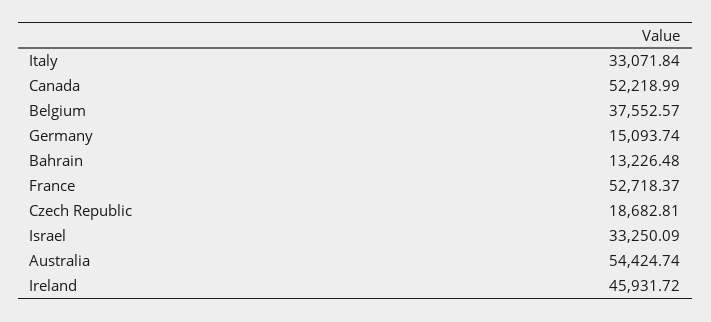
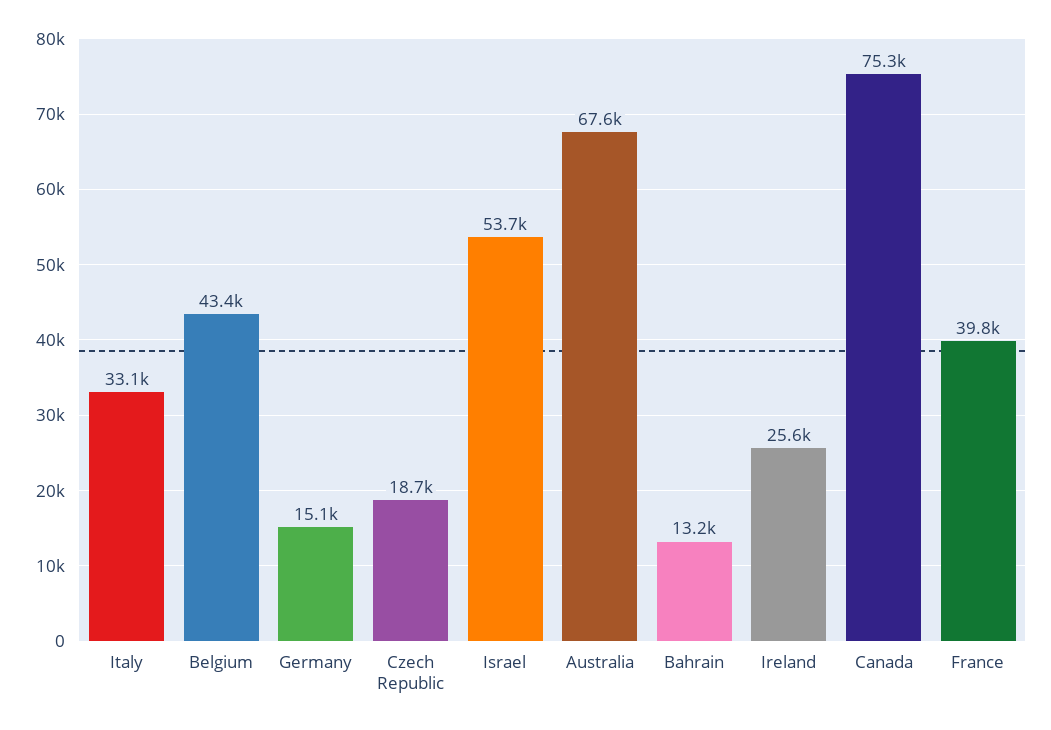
  {
    "Italy": 33071.84,
-   "Canada": 52218.99,
+   "Canada": 75300,
-   "Belgium": 37552.57,
+   "Belgium": 43400,
    "Germany": 15093.74,
    "Bahrain": 13226.48,
-   "France": 52718.37,
+   "France": 39800,
    "Czech Republic": 18682.81,
-   "Israel": 33250.09,
+   "Israel": 53700,
-   "Australia": 54424.74,
+   "Australia": 67600,
-   "Ireland": 45931.72
+   "Ireland": 25600
  }

